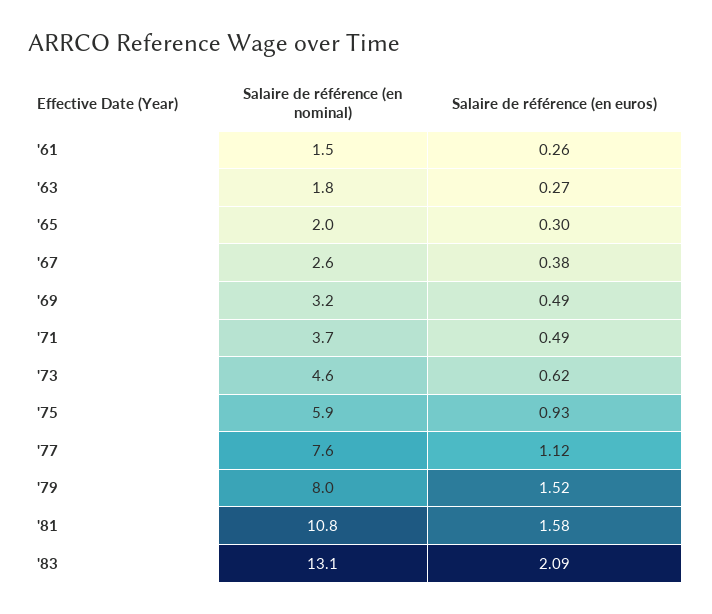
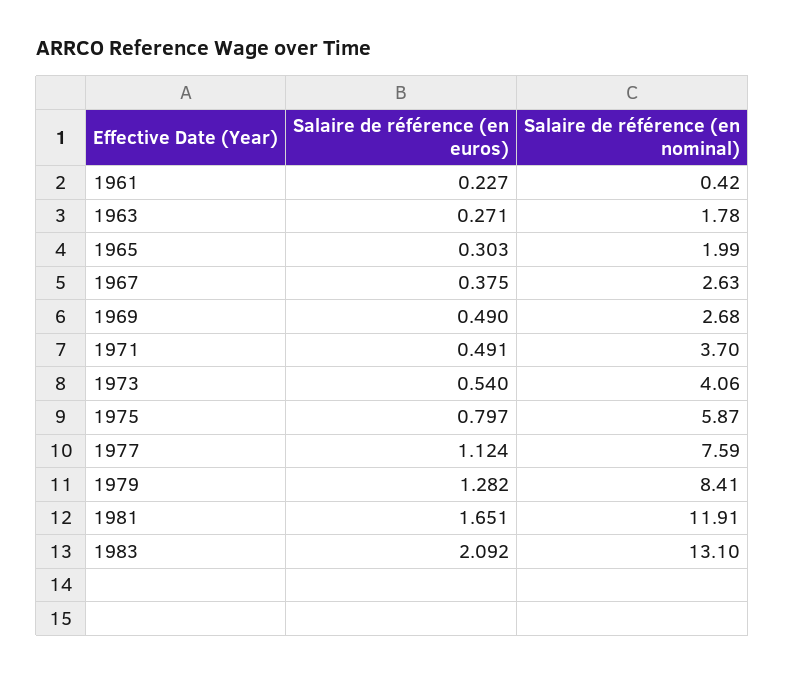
  {
    "Salaire de référence (en nominal)": {
-     "'61": 1.5,
+     "'61": 0.42,
      "'63": 1.78,
      "'65": 1.99,
      "'67": 2.63,
-     "'69": 3.2,
+     "'69": 2.68,
      "'71": 3.7,
-     "'73": 4.6,
+     "'73": 4.06,
      "'75": 5.87,
      "'77": 7.59,
-     "'79": 8,
+     "'79": 8.41,
-     "'81": 10.8,
+     "'81": 11.91,
      "'83": 13.1
    },
    "Salaire de référence (en euros)": {
-     "'61": 0.26,
+     "'61": 0.227,
      "'63": 0.271,
      "'65": 0.303,
      "'67": 0.375,
      "'69": 0.49,
      "'71": 0.491,
-     "'73": 0.62,
+     "'73": 0.54,
-     "'75": 0.93,
+     "'75": 0.797,
      "'77": 1.124,
-     "'79": 1.52,
+     "'79": 1.282,
-     "'81": 1.58,
+     "'81": 1.651,
      "'83": 2.092
    }
  }

